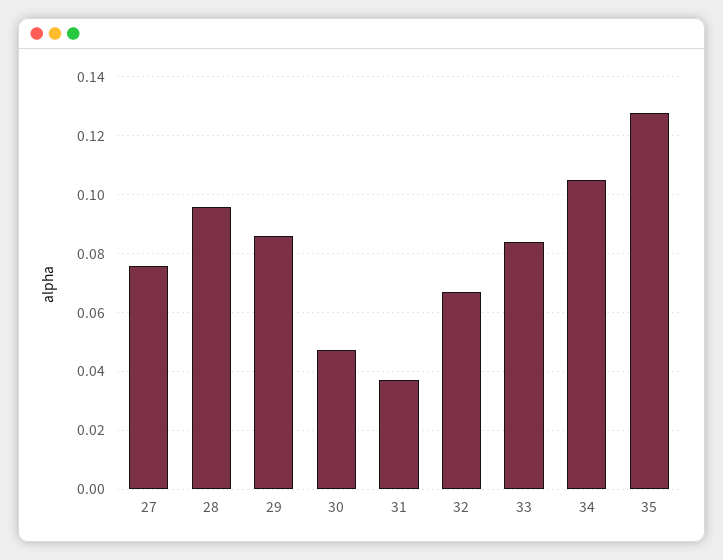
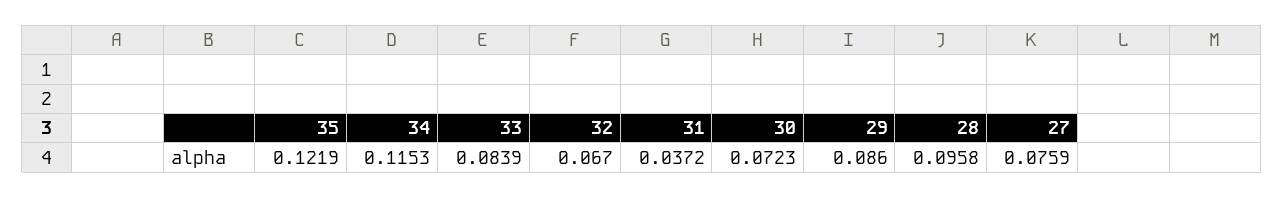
  {
    "27": 0.0759,
    "28": 0.0958,
    "29": 0.086,
-   "30": 0.0475,
+   "30": 0.0723,
    "31": 0.0372,
    "32": 0.067,
    "33": 0.0839,
-   "34": 0.105,
+   "34": 0.1153,
-   "35": 0.1275
+   "35": 0.1219
  }

